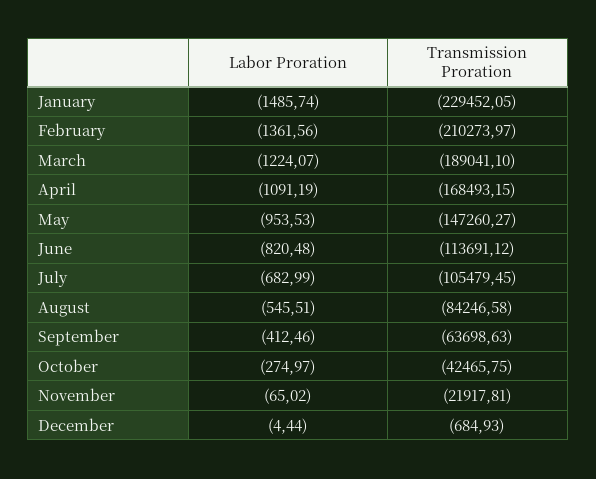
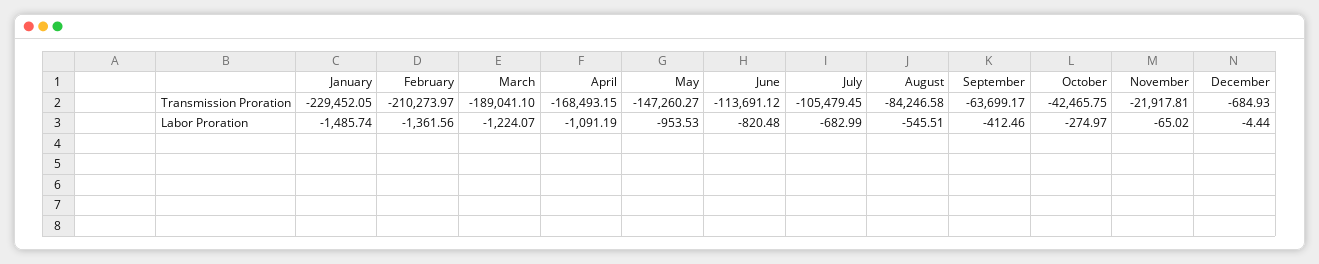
  {
    "Labor Proration": {
      "January": -1485.74,
      "February": -1361.56,
      "March": -1224.07,
      "April": -1091.19,
      "May": -953.53,
      "June": -820.48,
      "July": -682.99,
      "August": -545.51,
      "September": -412.46,
      "October": -274.97,
      "November": -65.02,
      "December": -4.44
    },
    "Transmission Proration": {
      "January": -229452.05,
      "February": -210273.97,
      "March": -189041.1,
      "April": -168493.15,
      "May": -147260.27,
      "June": -113691.12,
      "July": -105479.45,
      "August": -84246.58,
-     "September": -63698.63,
+     "September": -63699.17,
      "October": -42465.75,
      "November": -21917.81,
      "December": -684.93
    }
  }

